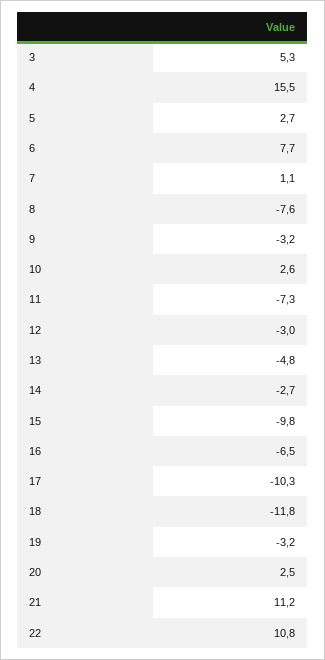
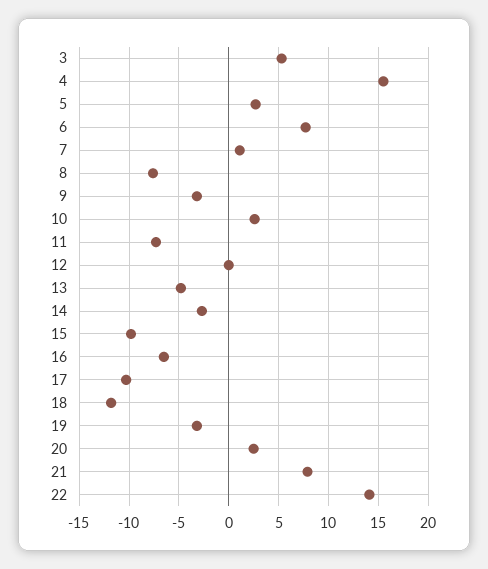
  {
    "3": 5.3,
    "4": 15.5,
    "5": 2.7,
    "6": 7.7,
    "7": 1.1,
    "8": -7.6,
    "9": -3.2,
    "10": 2.6,
    "11": -7.3,
-   "12": -3,
+   "12": 0,
    "13": -4.8,
    "14": -2.7,
    "15": -9.8,
    "16": -6.5,
    "17": -10.3,
    "18": -11.8,
    "19": -3.2,
    "20": 2.5,
-   "21": 11.2,
+   "21": 8,
-   "22": 10.8
+   "22": 14
  }

